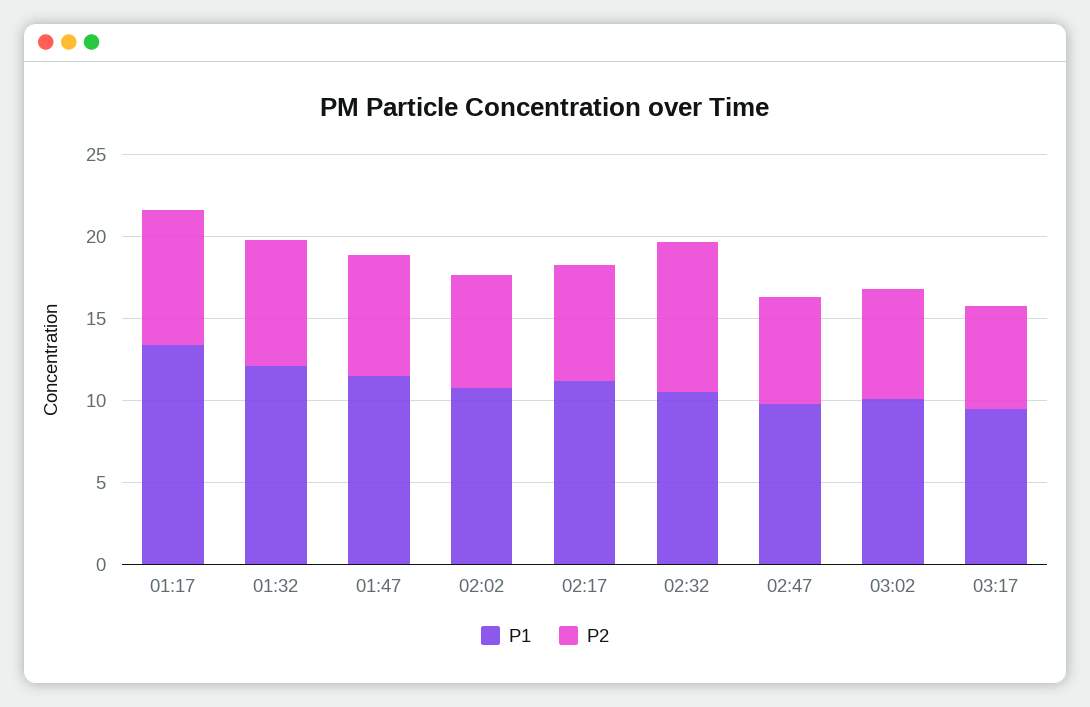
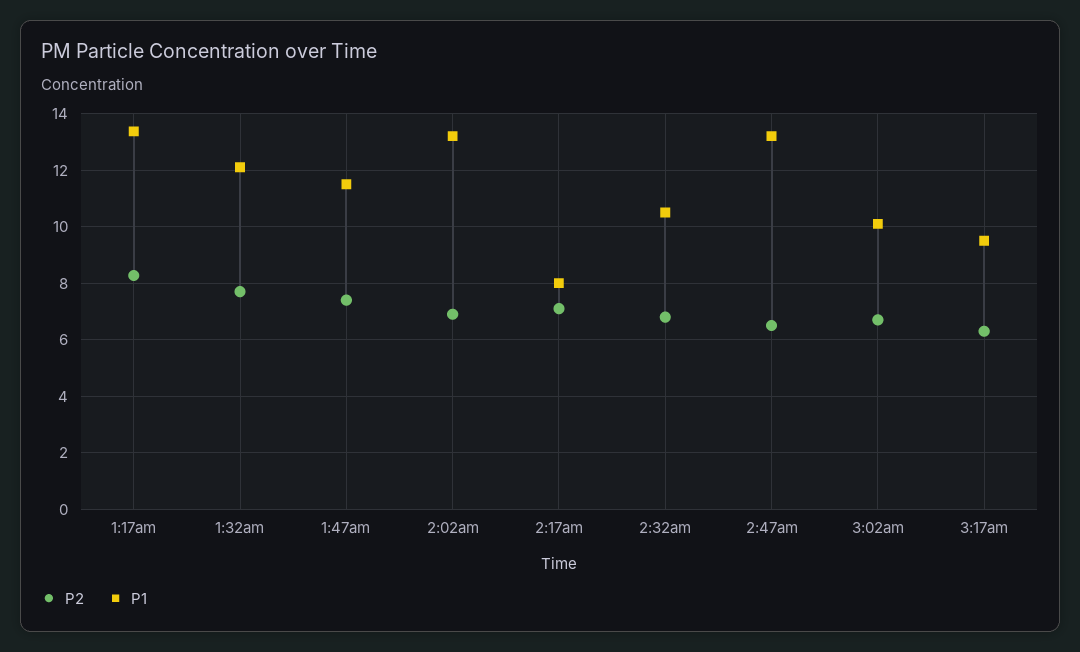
  {
    "P1": {
      "01:17": 13.25,
      "01:32": 12,
      "01:47": 11.5,
-     "02:02": 11,
+     "02:02": 13.25,
-     "02:17": 11,
+     "02:17": 8,
      "02:32": 10.5,
-     "02:47": 10,
+     "02:47": 13.25,
      "03:02": 10,
      "03:17": 9.5
    },
    "P2": {
      "01:17": 8.25,
      "01:32": 7.75,
      "01:47": 7.5,
      "02:02": 7,
      "02:17": 7,
-     "02:32": 9,
+     "02:32": 6.75,
      "02:47": 6.5,
      "03:02": 6.75,
      "03:17": 6.25
    }
  }

